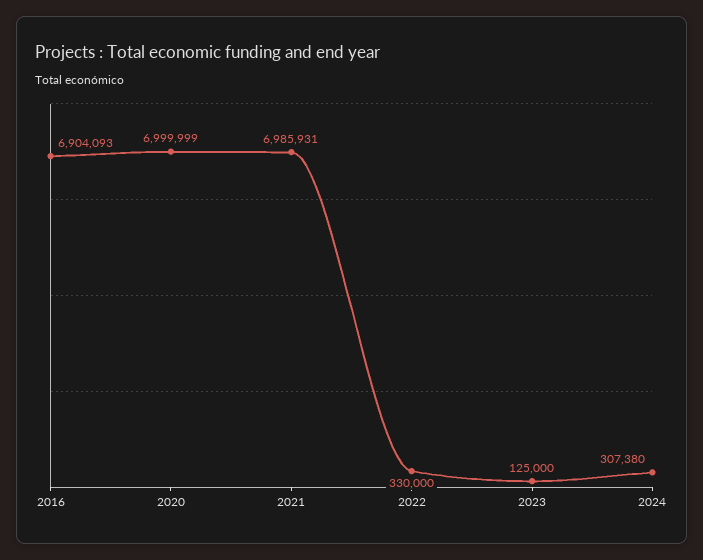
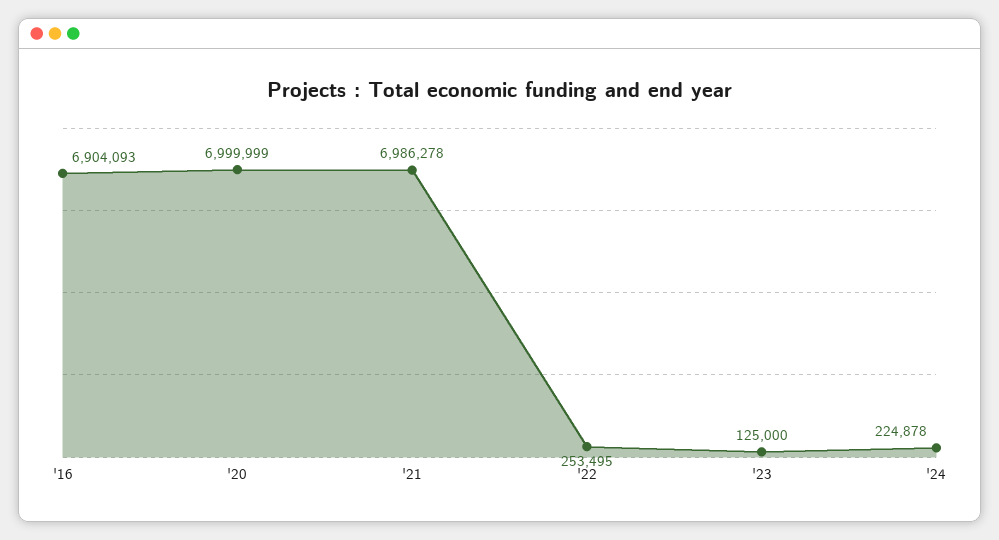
  {
    "2016": 6904093,
    "2020": 6999999,
-   "2021": 6985931,
+   "2021": 6986278,
-   "2022": 330000,
+   "2022": 253495,
    "2023": 125000,
-   "2024": 307380
+   "2024": 224878
  }

